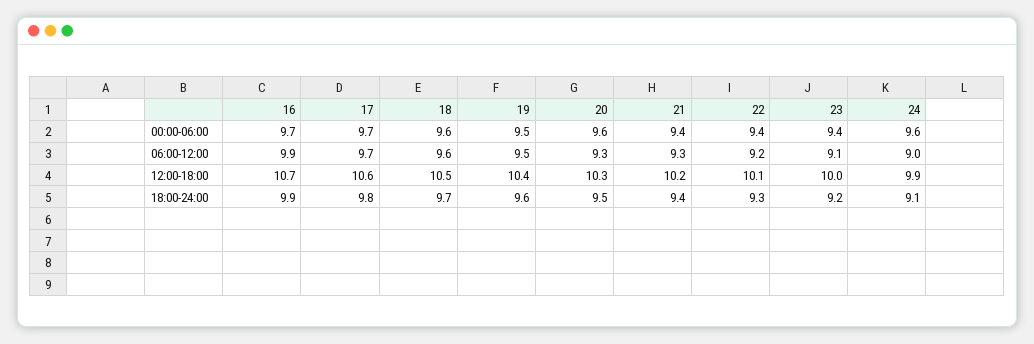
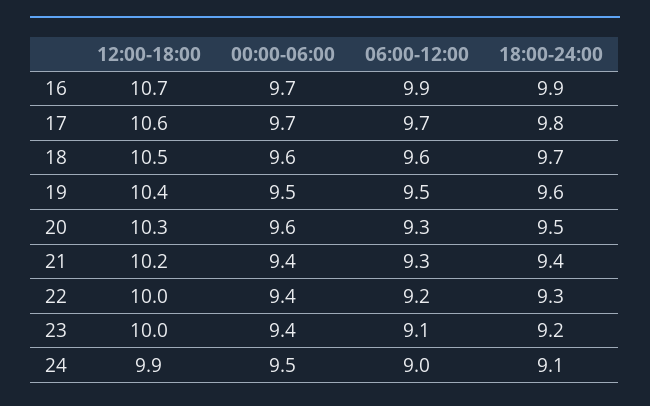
  {
    "16": {
      "00:00-06:00": 9.7,
      "06:00-12:00": 9.9,
      "12:00-18:00": 10.7,
      "18:00-24:00": 9.9
    },
    "17": {
      "00:00-06:00": 9.7,
      "06:00-12:00": 9.7,
      "12:00-18:00": 10.6,
      "18:00-24:00": 9.8
    },
    "18": {
      "00:00-06:00": 9.6,
      "06:00-12:00": 9.6,
      "12:00-18:00": 10.5,
      "18:00-24:00": 9.7
    },
    "19": {
      "00:00-06:00": 9.5,
      "06:00-12:00": 9.5,
      "12:00-18:00": 10.4,
      "18:00-24:00": 9.6
    },
    "20": {
      "00:00-06:00": 9.6,
      "06:00-12:00": 9.3,
      "12:00-18:00": 10.3,
      "18:00-24:00": 9.5
    },
    "21": {
      "00:00-06:00": 9.4,
      "06:00-12:00": 9.3,
      "12:00-18:00": 10.2,
      "18:00-24:00": 9.4
    },
    "22": {
      "00:00-06:00": 9.4,
      "06:00-12:00": 9.2,
-     "12:00-18:00": 10.1,
+     "12:00-18:00": 10,
      "18:00-24:00": 9.3
    },
    "23": {
      "00:00-06:00": 9.4,
      "06:00-12:00": 9.1,
      "12:00-18:00": 10,
      "18:00-24:00": 9.2
    },
    "24": {
-     "00:00-06:00": 9.6,
+     "00:00-06:00": 9.5,
      "06:00-12:00": 9,
      "12:00-18:00": 9.9,
      "18:00-24:00": 9.1
    }
  }

